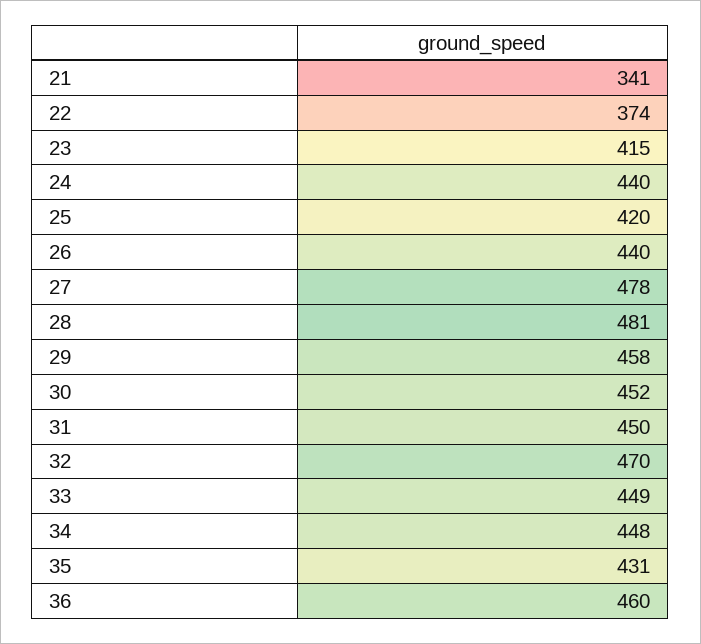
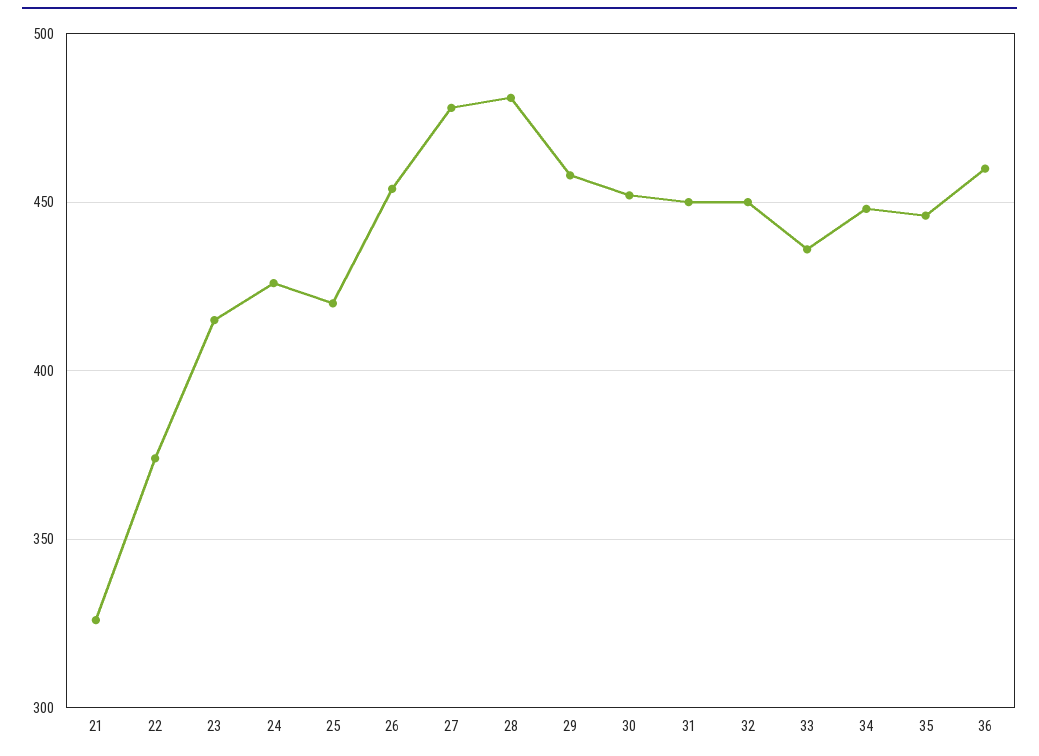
  {
-   "21": 341,
+   "21": 325,
    "22": 374,
    "23": 415,
-   "24": 440,
+   "24": 425,
    "25": 420,
-   "26": 440,
+   "26": 455,
    "27": 478,
    "28": 481,
    "29": 458,
    "30": 452,
    "31": 450,
-   "32": 470,
+   "32": 450,
-   "33": 449,
+   "33": 435,
    "34": 448,
-   "35": 431,
+   "35": 445,
    "36": 460
  }

